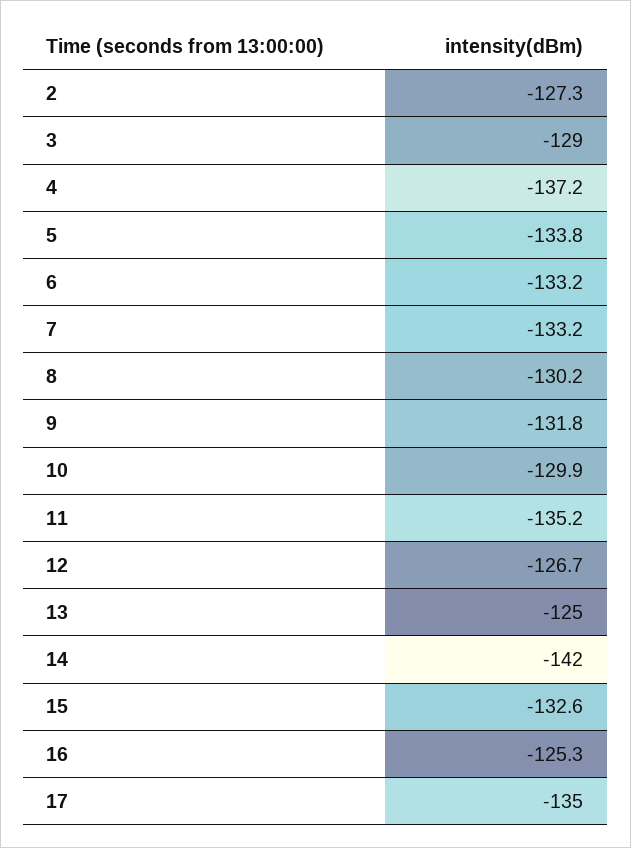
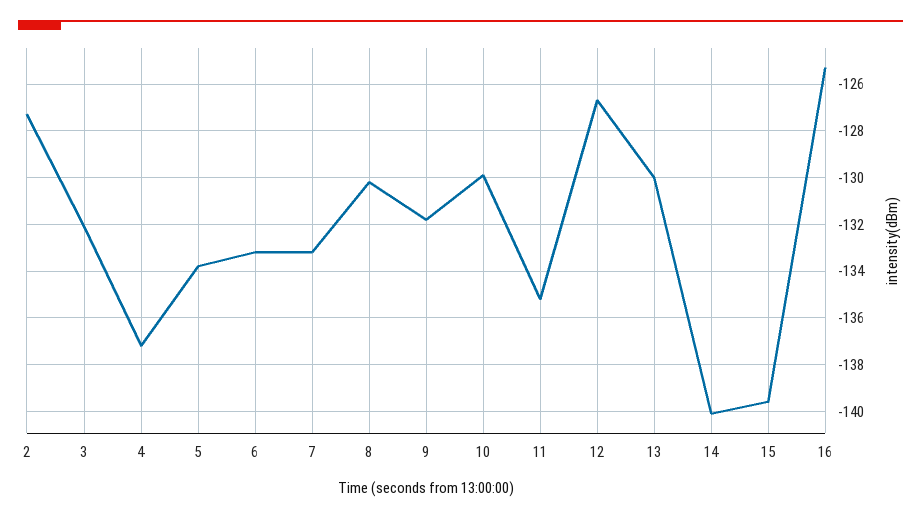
  {
    "2": -127.3,
-   "3": -129,
+   "3": -132,
    "4": -137.2,
    "5": -133.8,
    "6": -133.2,
    "7": -133.2,
    "8": -130.2,
    "9": -131.8,
    "10": -129.9,
    "11": -135.2,
    "12": -126.7,
-   "13": -125,
+   "13": -130,
-   "14": -142,
+   "14": -140,
-   "15": -132.6,
+   "15": -139.5,
-   "16": -125.3,
+   "16": -125.3
-   "17": -135
  }

